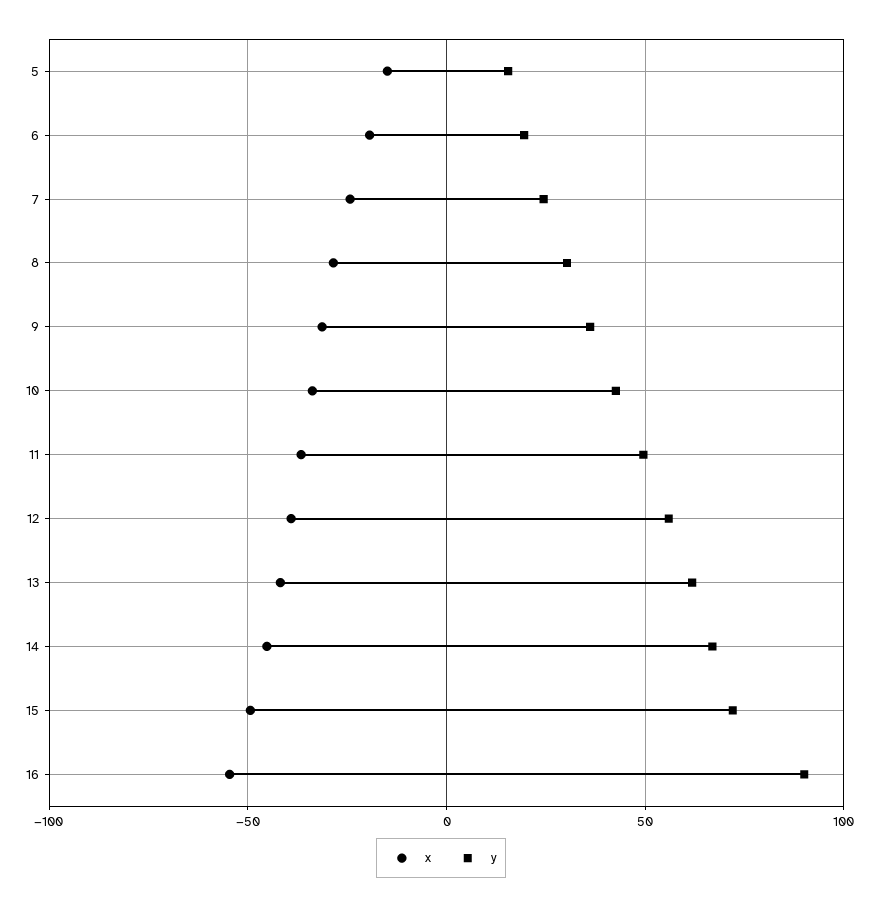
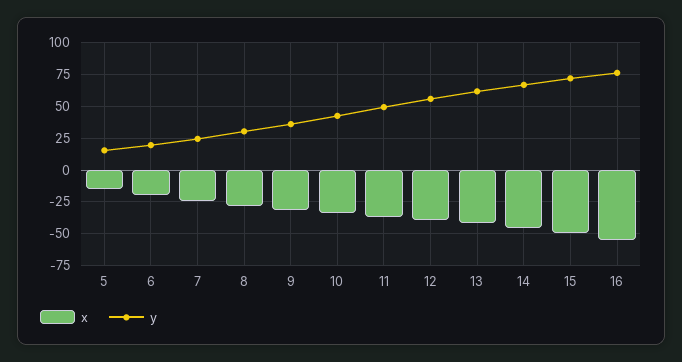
  {
    "x": {
      "5": -15,
      "6": -20,
      "7": -25,
      "8": -30,
      "9": -30,
      "10": -35,
      "11": -35,
      "12": -40,
      "13": -40,
      "14": -45,
      "15": -50,
      "16": -55
    },
    "y": {
      "5": 15,
      "6": 20,
      "7": 25,
      "8": 30,
      "9": 35,
      "10": 45,
      "11": 50,
      "12": 55,
      "13": 60,
      "14": 65,
      "15": 70,
-     "16": 90
+     "16": 75
    }
  }

